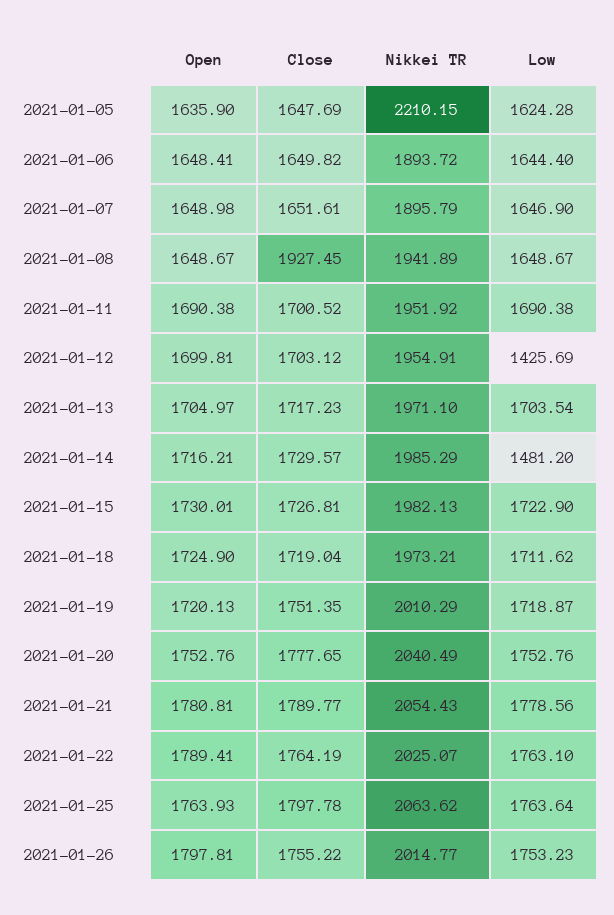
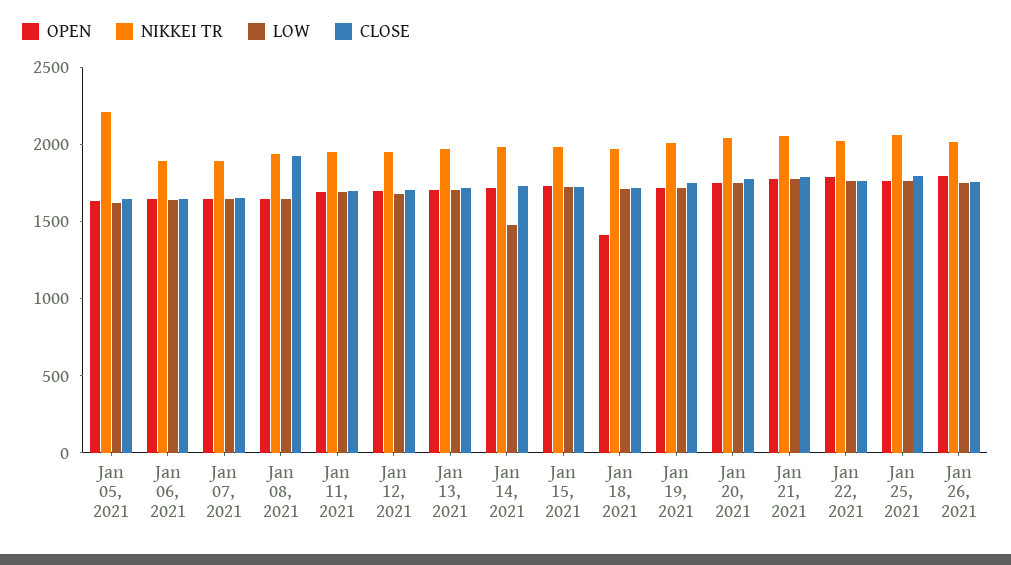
  {
    "Open": {
      "2021-01-05": 1635.9,
      "2021-01-06": 1648.41,
      "2021-01-07": 1648.98,
      "2021-01-08": 1648.67,
      "2021-01-11": 1690.38,
      "2021-01-12": 1699.81,
      "2021-01-13": 1704.97,
      "2021-01-14": 1716.21,
      "2021-01-15": 1730.01,
-     "2021-01-18": 1724.9,
+     "2021-01-18": 1400,
      "2021-01-19": 1720.13,
      "2021-01-20": 1752.76,
      "2021-01-21": 1780.81,
      "2021-01-22": 1789.41,
      "2021-01-25": 1763.93,
      "2021-01-26": 1797.81
    },
    "Close": {
      "2021-01-05": 1647.69,
      "2021-01-06": 1649.82,
      "2021-01-07": 1651.61,
      "2021-01-08": 1927.45,
      "2021-01-11": 1700.52,
      "2021-01-12": 1703.12,
      "2021-01-13": 1717.23,
      "2021-01-14": 1729.57,
      "2021-01-15": 1726.81,
      "2021-01-18": 1719.04,
      "2021-01-19": 1751.35,
      "2021-01-20": 1777.65,
      "2021-01-21": 1789.77,
      "2021-01-22": 1764.19,
      "2021-01-25": 1797.78,
      "2021-01-26": 1755.22
    },
    "Nikkei TR": {
      "2021-01-05": 2210.15,
      "2021-01-06": 1893.72,
      "2021-01-07": 1895.79,
      "2021-01-08": 1941.89,
      "2021-01-11": 1951.92,
      "2021-01-12": 1954.91,
      "2021-01-13": 1971.1,
      "2021-01-14": 1985.29,
      "2021-01-15": 1982.13,
      "2021-01-18": 1973.21,
      "2021-01-19": 2010.29,
      "2021-01-20": 2040.49,
      "2021-01-21": 2054.43,
      "2021-01-22": 2025.07,
      "2021-01-25": 2063.62,
      "2021-01-26": 2014.77
    },
    "Low": {
      "2021-01-05": 1624.28,
      "2021-01-06": 1644.4,
      "2021-01-07": 1646.9,
      "2021-01-08": 1648.67,
      "2021-01-11": 1690.38,
-     "2021-01-12": 1425.69,
+     "2021-01-12": 1700,
      "2021-01-13": 1703.54,
      "2021-01-14": 1481.2,
      "2021-01-15": 1722.9,
      "2021-01-18": 1711.62,
      "2021-01-19": 1718.87,
      "2021-01-20": 1752.76,
      "2021-01-21": 1778.56,
      "2021-01-22": 1763.1,
      "2021-01-25": 1763.64,
      "2021-01-26": 1753.23
    }
  }

